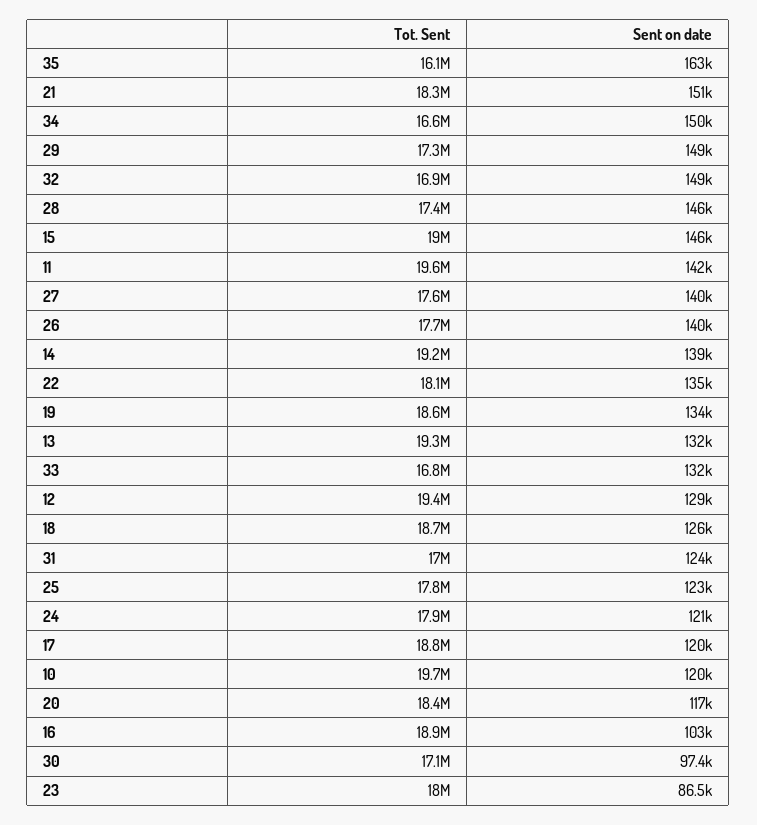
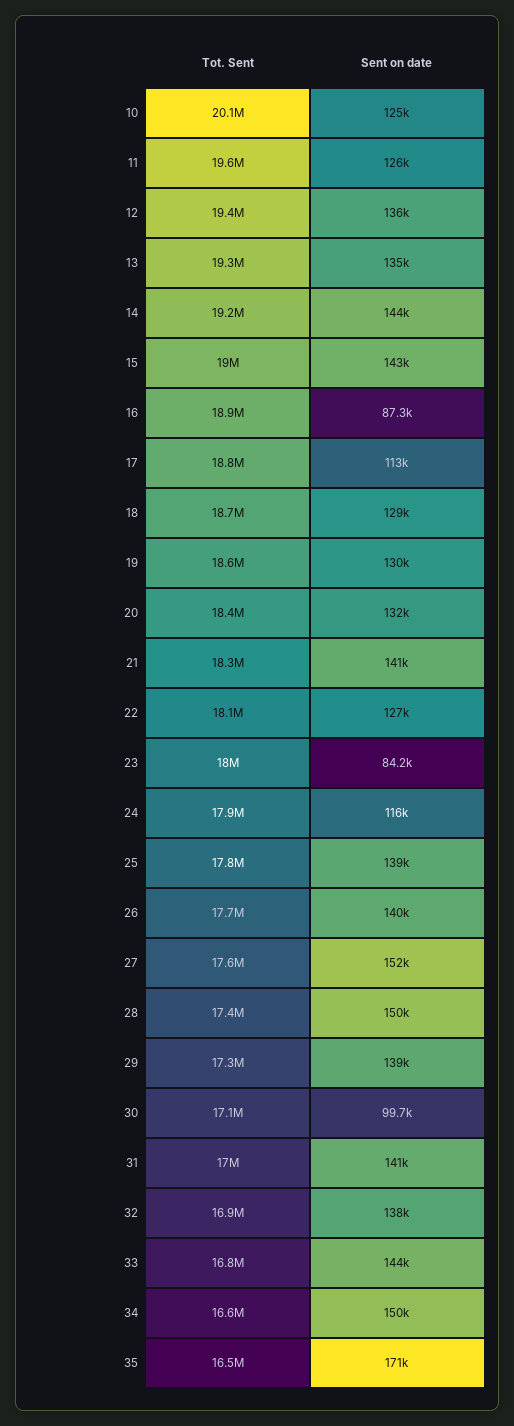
  {
    "Tot. Sent": {
-     "35": 16100000,
+     "35": 16500000,
      "21": 18300000,
      "34": 16600000,
      "29": 17300000,
      "32": 16900000,
      "28": 17400000,
      "15": 19000000,
      "11": 19600000,
      "27": 17600000,
      "26": 17700000,
      "14": 19200000,
      "22": 18100000,
      "19": 18600000,
      "13": 19300000,
      "33": 16800000,
      "12": 19400000,
      "18": 18700000,
      "31": 17000000,
      "25": 17800000,
      "24": 17900000,
      "17": 18800000,
-     "10": 19700000,
+     "10": 20100000,
      "20": 18400000,
      "16": 18900000,
      "30": 17100000,
      "23": 18000000
    },
    "Sent on date": {
-     "35": 163000,
+     "35": 171000,
-     "21": 151000,
+     "21": 141000,
      "34": 150000,
-     "29": 149000,
+     "29": 139000,
-     "32": 149000,
+     "32": 138000,
-     "28": 146000,
+     "28": 150000,
-     "15": 146000,
+     "15": 143000,
-     "11": 142000,
+     "11": 126000,
-     "27": 140000,
+     "27": 152000,
      "26": 140000,
-     "14": 139000,
+     "14": 144000,
-     "22": 135000,
+     "22": 127000,
-     "19": 134000,
+     "19": 130000,
-     "13": 132000,
+     "13": 135000,
-     "33": 132000,
+     "33": 144000,
-     "12": 129000,
+     "12": 136000,
-     "18": 126000,
+     "18": 129000,
-     "31": 124000,
+     "31": 141000,
-     "25": 123000,
+     "25": 139000,
-     "24": 121000,
+     "24": 116000,
-     "17": 120000,
+     "17": 113000,
-     "10": 120000,
+     "10": 125000,
-     "20": 117000,
+     "20": 132000,
-     "16": 103000,
+     "16": 87300,
-     "30": 97400,
+     "30": 99700,
-     "23": 86500
+     "23": 84200
    }
  }

